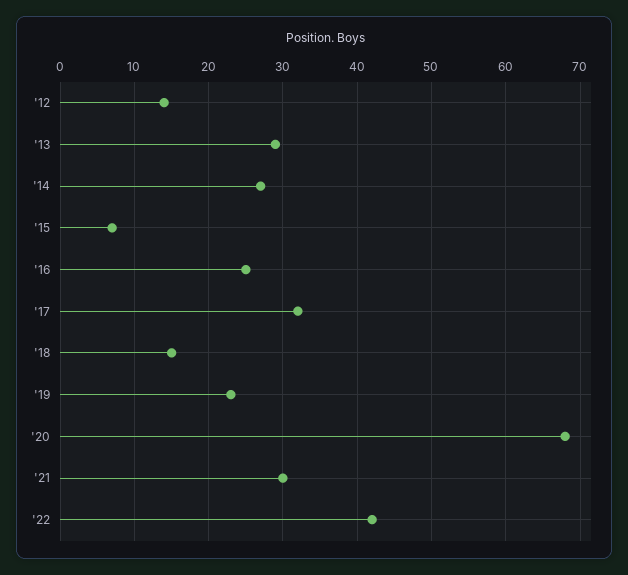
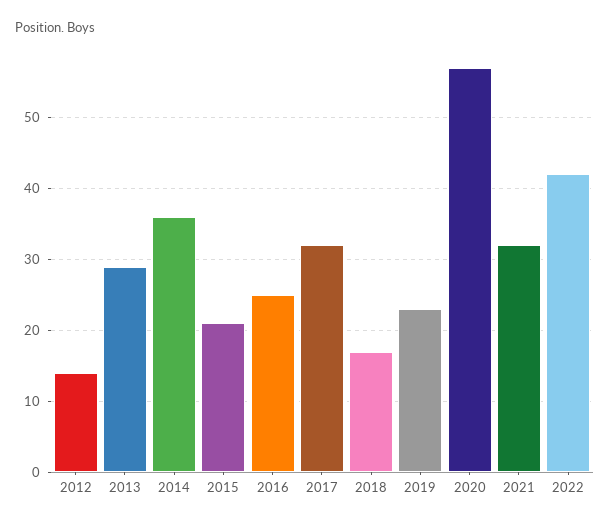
  {
    "'12": 14,
    "'13": 29,
-   "'14": 27,
+   "'14": 36,
-   "'15": 7,
+   "'15": 21,
    "'16": 25,
    "'17": 32,
-   "'18": 15,
+   "'18": 17,
    "'19": 23,
-   "'20": 68,
+   "'20": 57,
-   "'21": 30,
+   "'21": 32,
    "'22": 42
  }

